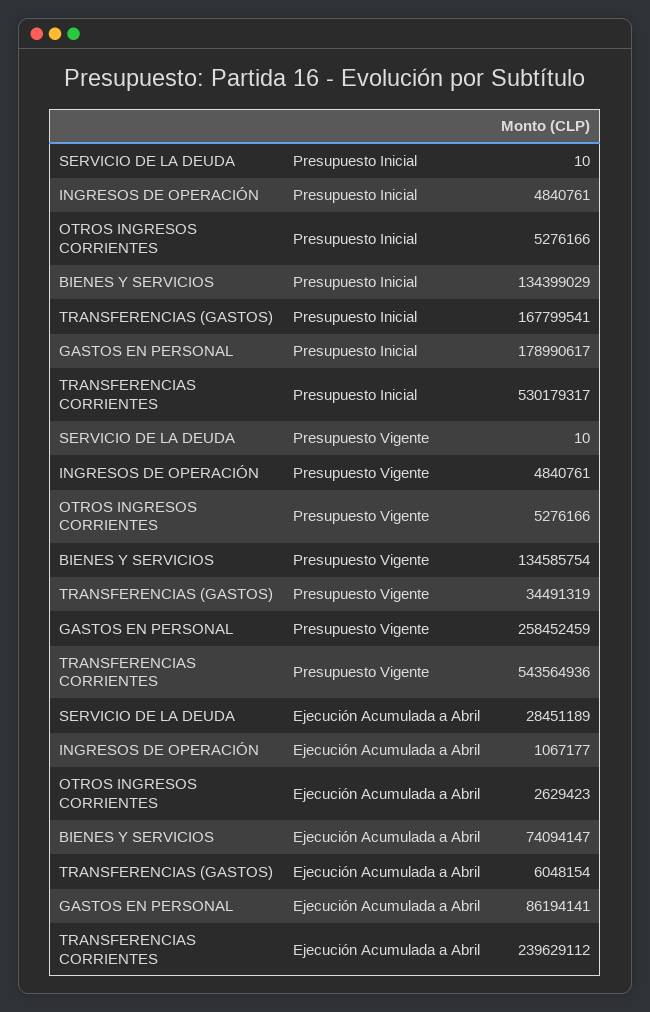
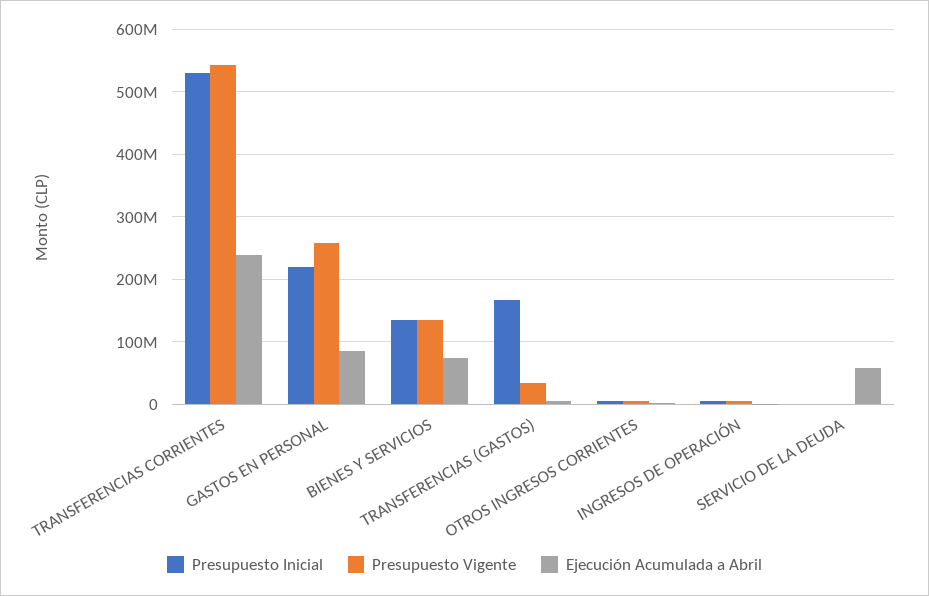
  {
    "Presupuesto Inicial": {
      "SERVICIO DE LA DEUDA": 10,
      "INGRESOS DE OPERACIÓN": 4840761,
      "OTROS INGRESOS CORRIENTES": 5276166,
      "BIENES Y SERVICIOS": 134399029,
      "TRANSFERENCIAS (GASTOS)": 167799541,
-     "GASTOS EN PERSONAL": 178990617,
+     "GASTOS EN PERSONAL": 220000000,
      "TRANSFERENCIAS CORRIENTES": 530179317
    },
    "Presupuesto Vigente": {
      "SERVICIO DE LA DEUDA": 10,
      "INGRESOS DE OPERACIÓN": 4840761,
      "OTROS INGRESOS CORRIENTES": 5276166,
      "BIENES Y SERVICIOS": 134585754,
      "TRANSFERENCIAS (GASTOS)": 34491319,
      "GASTOS EN PERSONAL": 258452459,
      "TRANSFERENCIAS CORRIENTES": 543564936
    },
    "Ejecución Acumulada a Abril": {
-     "SERVICIO DE LA DEUDA": 28451189,
+     "SERVICIO DE LA DEUDA": 60000000,
      "INGRESOS DE OPERACIÓN": 1067177,
      "OTROS INGRESOS CORRIENTES": 2629423,
      "BIENES Y SERVICIOS": 74094147,
      "TRANSFERENCIAS (GASTOS)": 6048154,
      "GASTOS EN PERSONAL": 86194141,
      "TRANSFERENCIAS CORRIENTES": 239629112
    }
  }

